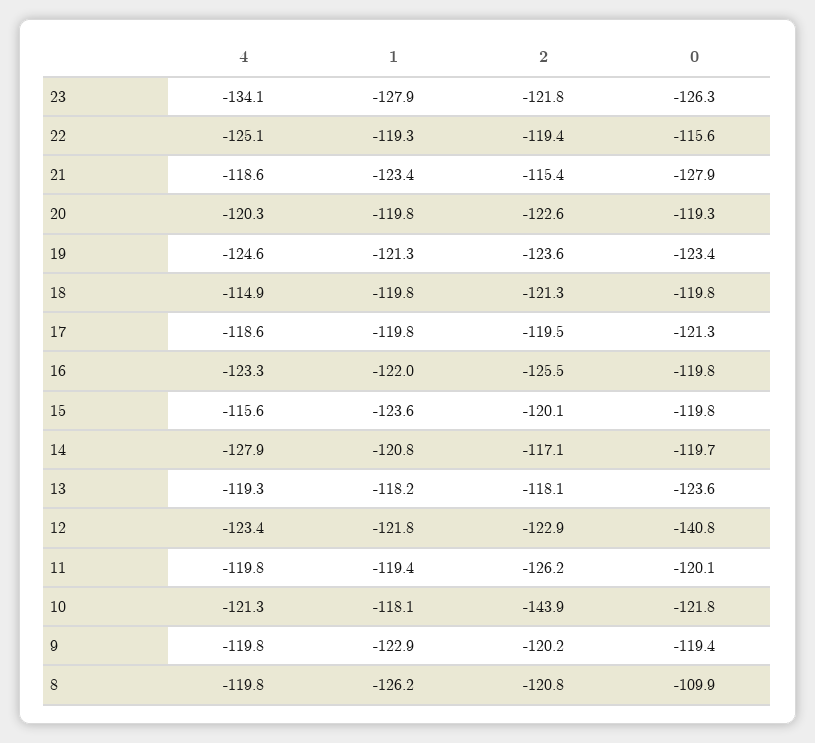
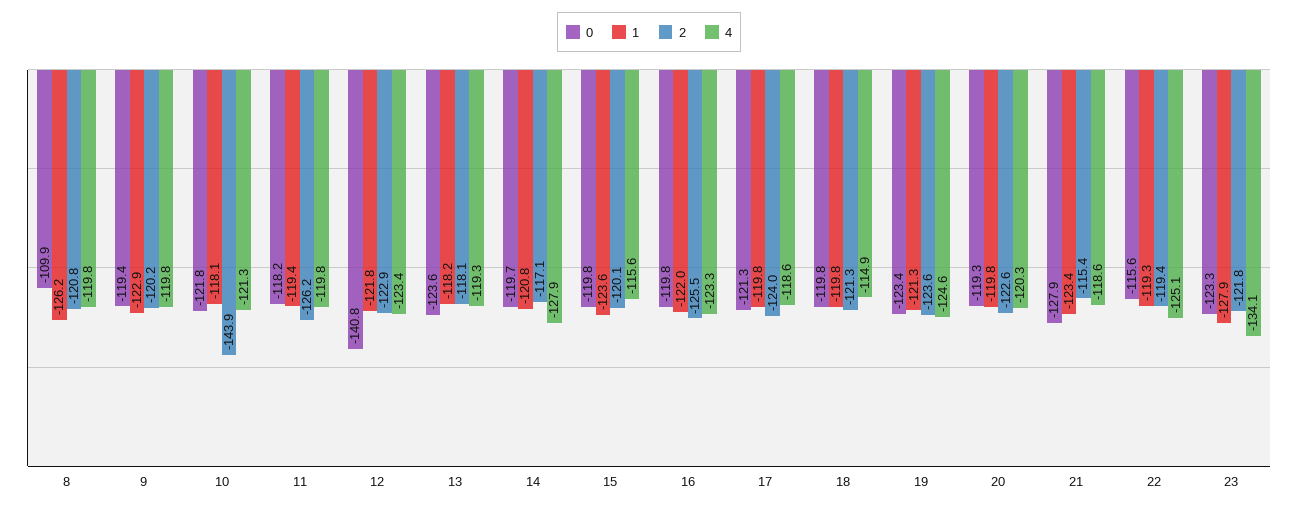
  {
    "4": {
      "23": -134.1,
      "22": -125.1,
      "21": -118.6,
      "20": -120.3,
      "19": -124.6,
      "18": -114.9,
      "17": -118.6,
      "16": -123.3,
      "15": -115.6,
      "14": -127.9,
      "13": -119.3,
      "12": -123.4,
      "11": -119.8,
      "10": -121.3,
      "9": -119.8,
      "8": -119.8
    },
    "1": {
      "23": -127.9,
      "22": -119.3,
      "21": -123.4,
      "20": -119.8,
      "19": -121.3,
      "18": -119.8,
      "17": -119.8,
      "16": -122,
      "15": -123.6,
      "14": -120.8,
      "13": -118.2,
      "12": -121.8,
      "11": -119.4,
      "10": -118.1,
      "9": -122.9,
      "8": -126.2
    },
    "2": {
      "23": -121.8,
      "22": -119.4,
      "21": -115.4,
      "20": -122.6,
      "19": -123.6,
      "18": -121.3,
-     "17": -119.5,
+     "17": -124,
      "16": -125.5,
      "15": -120.1,
      "14": -117.1,
      "13": -118.1,
      "12": -122.9,
      "11": -126.2,
      "10": -143.9,
      "9": -120.2,
      "8": -120.8
    },
    "0": {
-     "23": -126.3,
+     "23": -123.3,
      "22": -115.6,
      "21": -127.9,
      "20": -119.3,
      "19": -123.4,
      "18": -119.8,
      "17": -121.3,
      "16": -119.8,
      "15": -119.8,
      "14": -119.7,
      "13": -123.6,
      "12": -140.8,
-     "11": -120.1,
+     "11": -118.2,
      "10": -121.8,
      "9": -119.4,
      "8": -109.9
    }
  }

